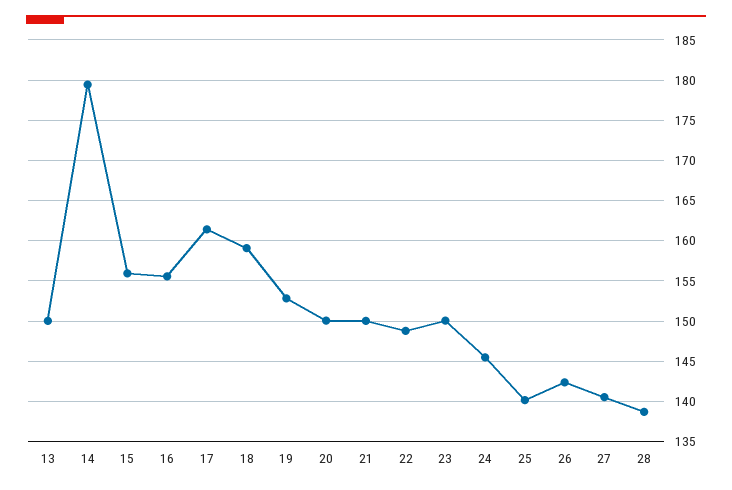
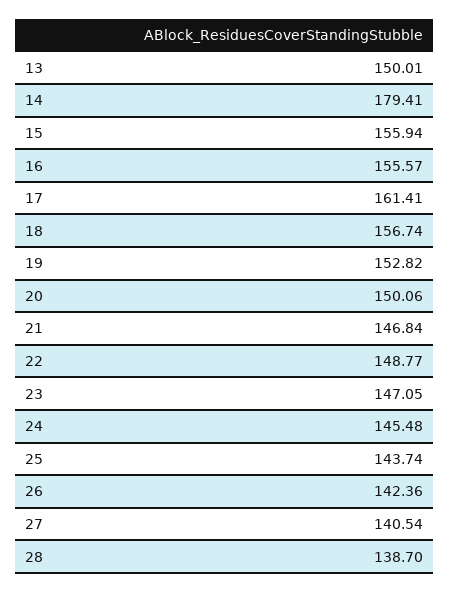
  {
    "13": 150.01,
    "14": 179.41,
    "15": 155.94,
    "16": 155.57,
    "17": 161.41,
-   "18": 159,
+   "18": 156.74,
    "19": 152.82,
    "20": 150.06,
-   "21": 150,
+   "21": 146.84,
    "22": 148.77,
-   "23": 150,
+   "23": 147.05,
    "24": 145.48,
-   "25": 140,
+   "25": 143.74,
    "26": 142.36,
    "27": 140.54,
    "28": 138.7
  }

